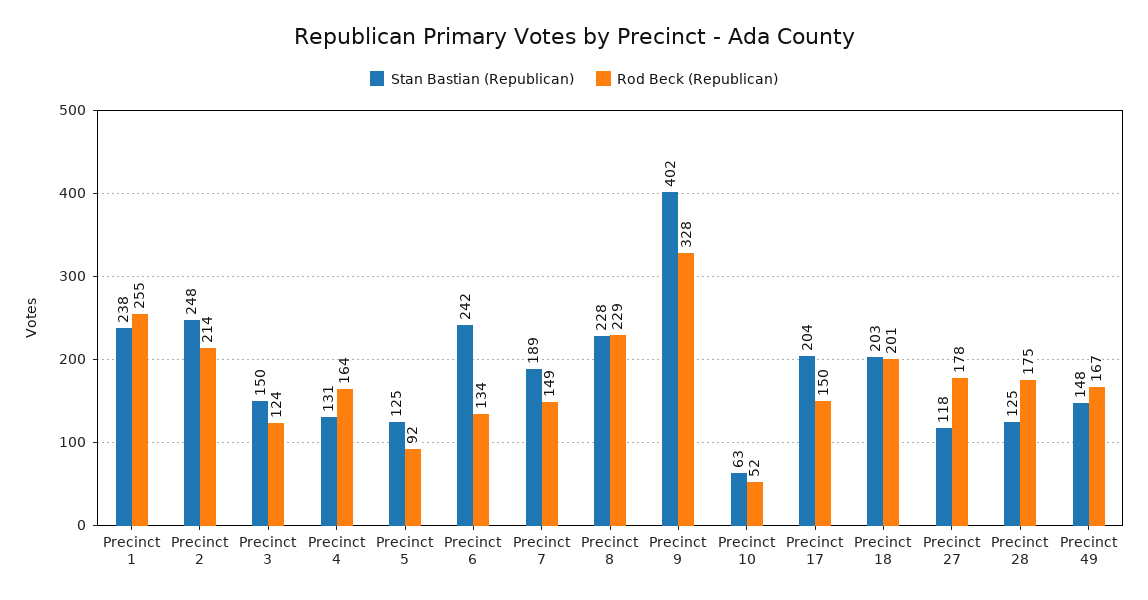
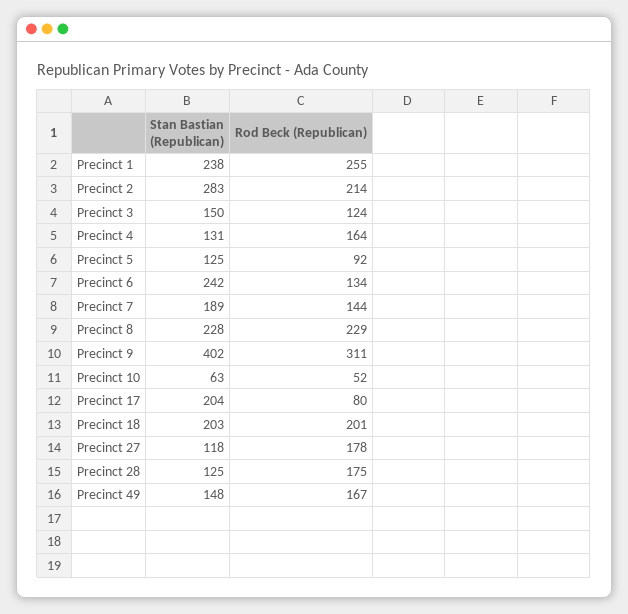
  {
    "Stan Bastian (Republican)": {
      "Precinct 1": 238,
-     "Precinct 2": 248,
+     "Precinct 2": 283,
      "Precinct 3": 150,
      "Precinct 4": 131,
      "Precinct 5": 125,
      "Precinct 6": 242,
      "Precinct 7": 189,
      "Precinct 8": 228,
      "Precinct 9": 402,
      "Precinct 10": 63,
      "Precinct 17": 204,
      "Precinct 18": 203,
      "Precinct 27": 118,
      "Precinct 28": 125,
      "Precinct 49": 148
    },
    "Rod Beck (Republican)": {
      "Precinct 1": 255,
      "Precinct 2": 214,
      "Precinct 3": 124,
      "Precinct 4": 164,
      "Precinct 5": 92,
      "Precinct 6": 134,
-     "Precinct 7": 149,
+     "Precinct 7": 144,
      "Precinct 8": 229,
-     "Precinct 9": 328,
+     "Precinct 9": 311,
      "Precinct 10": 52,
-     "Precinct 17": 150,
+     "Precinct 17": 80,
      "Precinct 18": 201,
      "Precinct 27": 178,
      "Precinct 28": 175,
      "Precinct 49": 167
    }
  }

